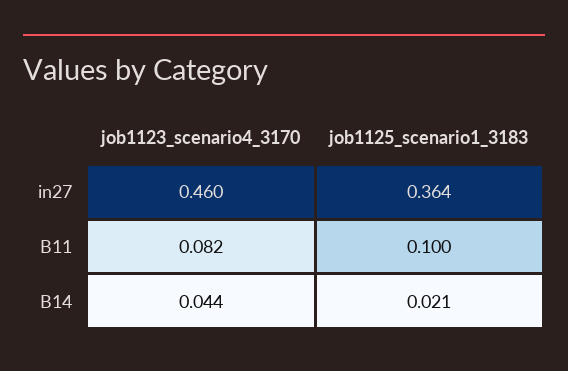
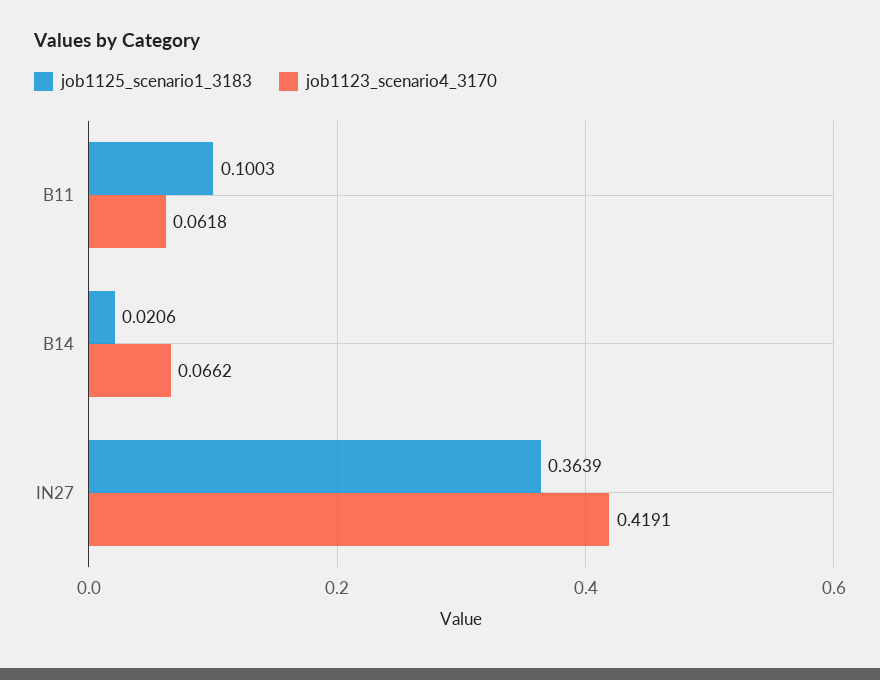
  {
    "job1123_scenario4_3170": {
-     "in27": 0.46,
+     "in27": 0.4191,
-     "B11": 0.082,
+     "B11": 0.0618,
-     "B14": 0.044
+     "B14": 0.0662
    },
    "job1125_scenario1_3183": {
      "in27": 0.3639,
      "B11": 0.1003,
      "B14": 0.0206
    }
  }

